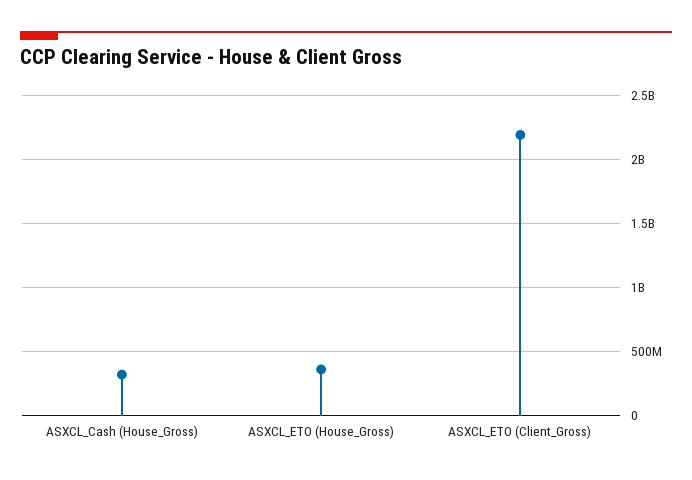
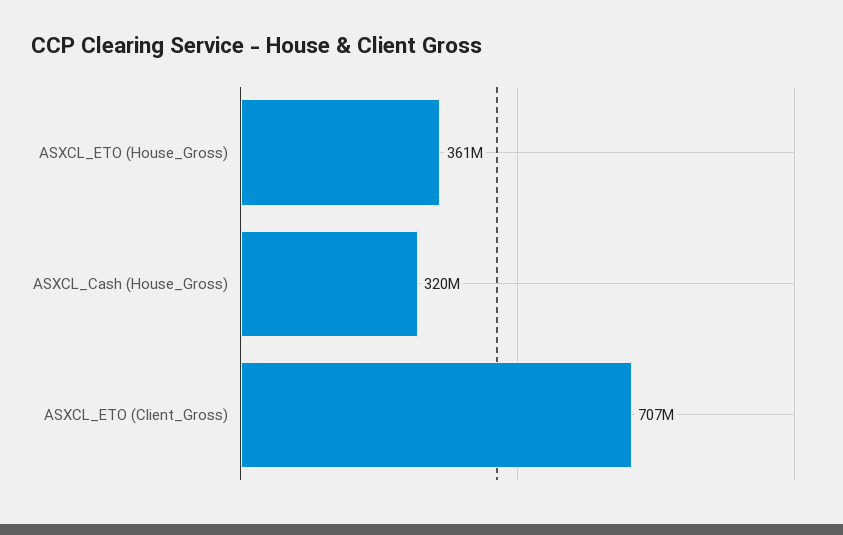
  {
    "ASXCL_Cash (House_Gross)": 320000000,
    "ASXCL_ETO (House_Gross)": 361000000,
-   "ASXCL_ETO (Client_Gross)": 2200000000
+   "ASXCL_ETO (Client_Gross)": 707000000
  }

